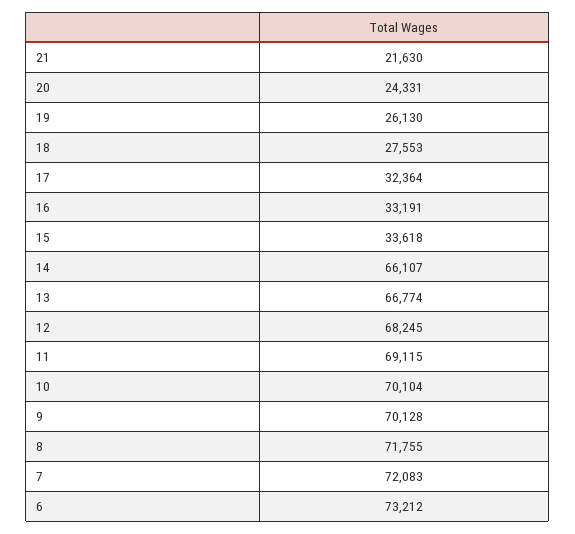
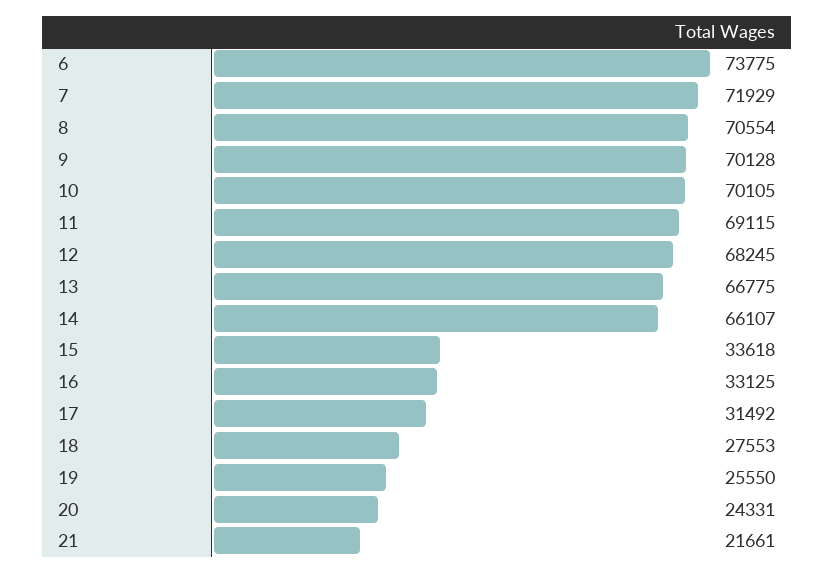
  {
-   "21": 21630,
+   "21": 21661,
    "20": 24331,
-   "19": 26130,
+   "19": 25550,
    "18": 27553,
-   "17": 32364,
+   "17": 31492,
-   "16": 33191,
+   "16": 33125,
    "15": 33618,
    "14": 66107,
-   "13": 66774,
+   "13": 66775,
    "12": 68245,
    "11": 69115,
-   "10": 70104,
+   "10": 70105,
    "9": 70128,
-   "8": 71755,
+   "8": 70554,
-   "7": 72083,
+   "7": 71929,
-   "6": 73212
+   "6": 73775
  }

